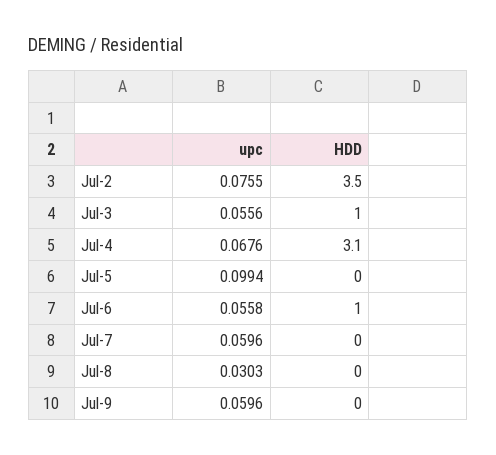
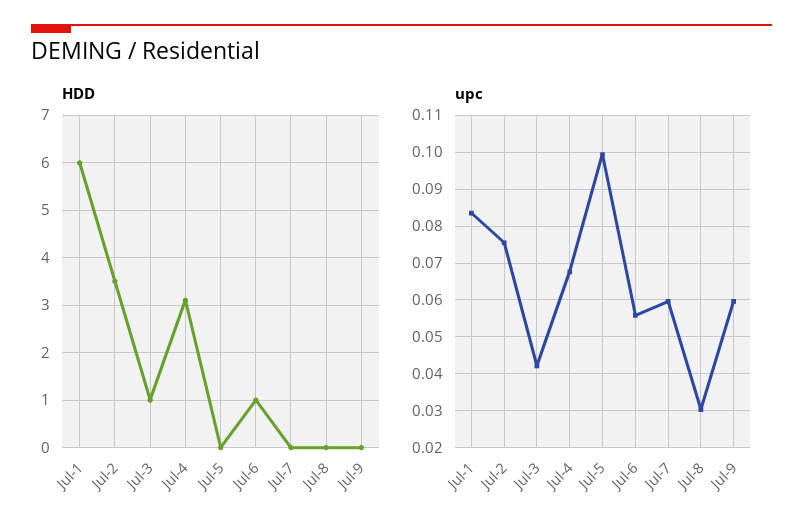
  {
    "upc": {
      "Jul-2": 0.0755,
-     "Jul-3": 0.0556,
+     "Jul-3": 0.042,
      "Jul-4": 0.0676,
      "Jul-5": 0.0994,
      "Jul-6": 0.0558,
      "Jul-7": 0.0596,
      "Jul-8": 0.0303,
-     "Jul-9": 0.0596
+     "Jul-9": 0.0596,
+     "Jul-1": 0.084
    },
    "HDD": {
      "Jul-2": 3.5,
      "Jul-3": 1,
      "Jul-4": 3.1,
      "Jul-5": 0,
      "Jul-6": 1,
      "Jul-7": 0,
      "Jul-8": 0,
-     "Jul-9": 0
+     "Jul-9": 0,
+     "Jul-1": 6
    }
  }

